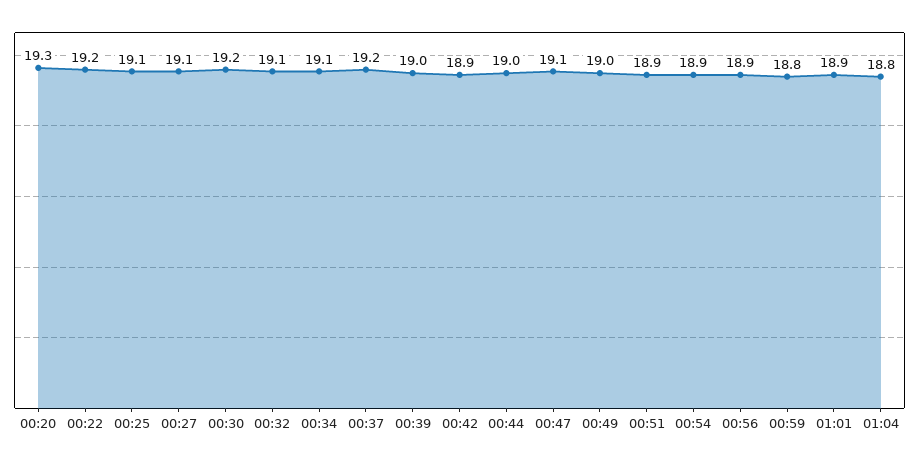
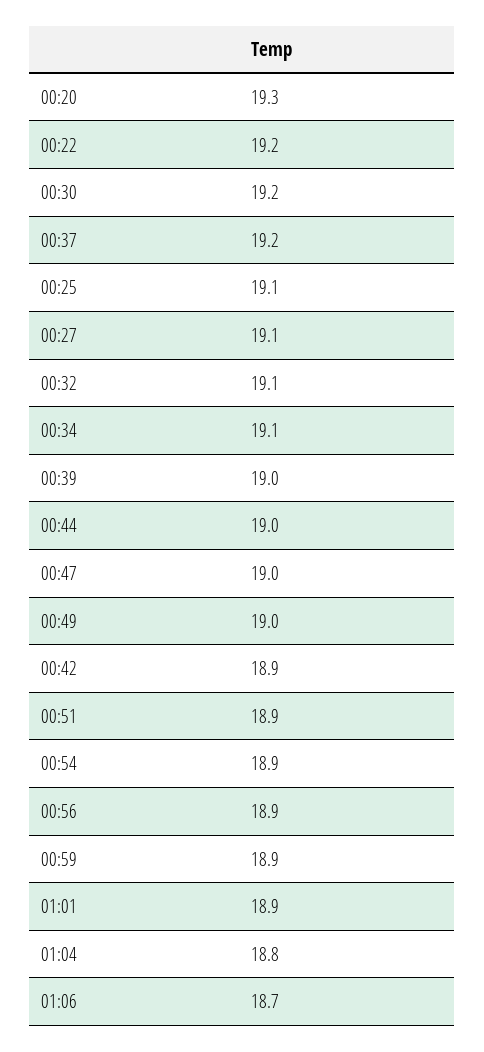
  {
    "00:20": 19.3,
    "00:22": 19.2,
    "00:25": 19.1,
    "00:27": 19.1,
    "00:30": 19.2,
    "00:32": 19.1,
    "00:34": 19.1,
    "00:37": 19.2,
    "00:39": 19,
    "00:42": 18.9,
    "00:44": 19,
-   "00:47": 19.1,
+   "00:47": 19,
    "00:49": 19,
    "00:51": 18.9,
    "00:54": 18.9,
    "00:56": 18.9,
-   "00:59": 18.8,
+   "00:59": 18.9,
    "01:01": 18.9,
-   "01:04": 18.8
+   "01:04": 18.8,
+   "01:06": 18.7
  }

